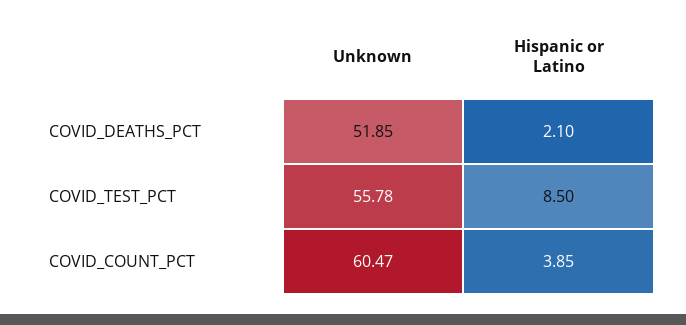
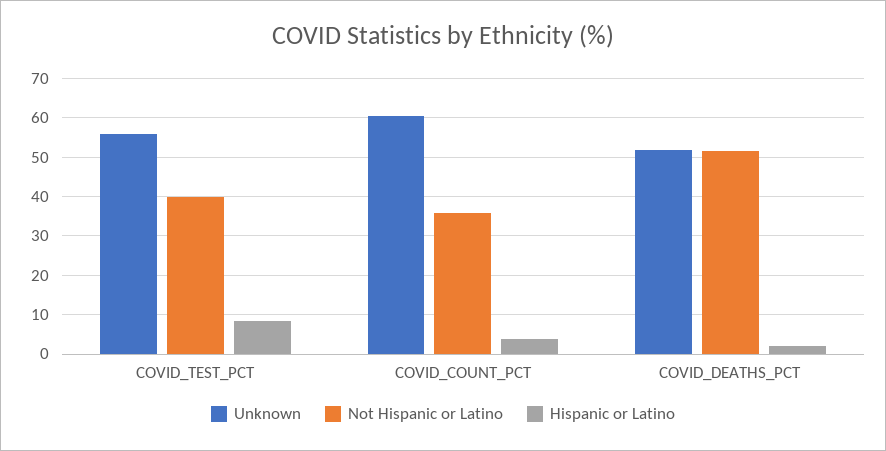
  {
    "Unknown": {
      "COVID_DEATHS_PCT": 51.85,
      "COVID_TEST_PCT": 55.78,
      "COVID_COUNT_PCT": 60.47
    },
    "Hispanic or Latino": {
      "COVID_DEATHS_PCT": 2.1,
      "COVID_TEST_PCT": 8.5,
      "COVID_COUNT_PCT": 3.85
-   }
+   },
+   "Not Hispanic or Latino": {
+     "COVID_TEST_PCT": 40,
+     "COVID_COUNT_PCT": 36,
+     "COVID_DEATHS_PCT": 52
+   }
  }

